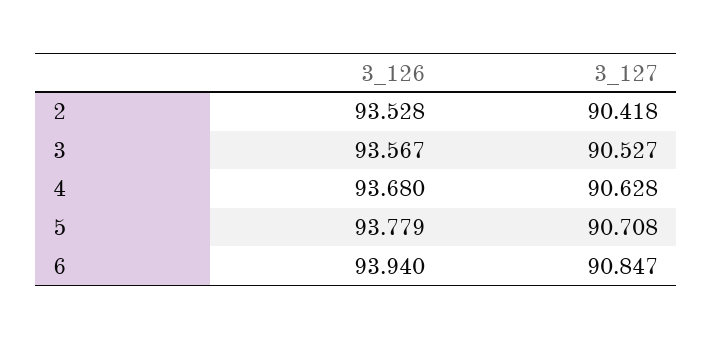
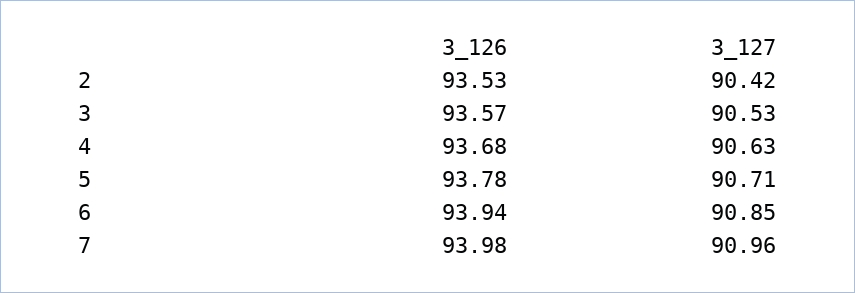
  {
    "3_126": {
      "2": 93.528,
      "3": 93.567,
      "4": 93.68,
      "5": 93.779,
-     "6": 93.94
+     "6": 93.94,
+     "7": 93.98
    },
    "3_127": {
      "2": 90.418,
      "3": 90.527,
      "4": 90.628,
      "5": 90.708,
-     "6": 90.847
+     "6": 90.847,
+     "7": 90.96
    }
  }

